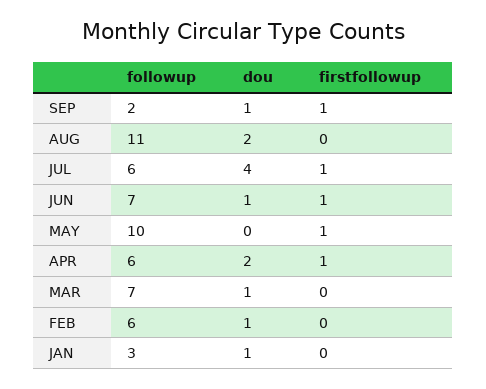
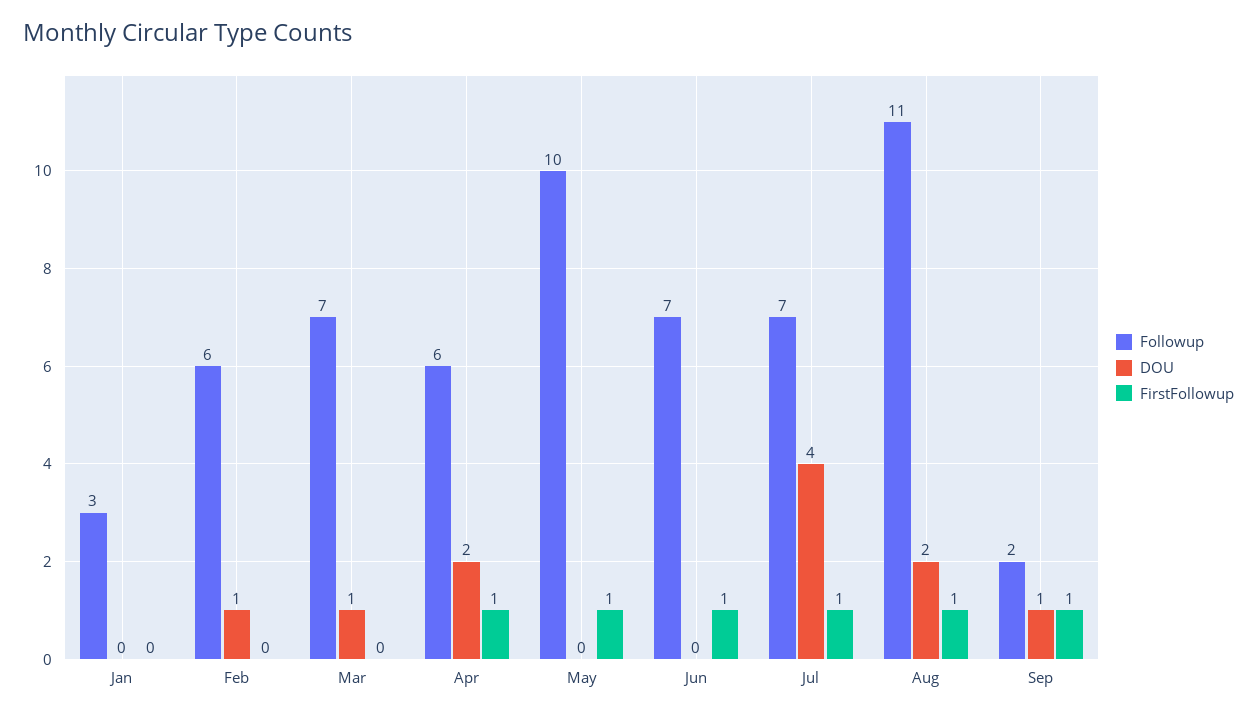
  {
    "followup": {
      "SEP": 2,
      "AUG": 11,
-     "JUL": 6,
+     "JUL": 7,
      "JUN": 7,
      "MAY": 10,
      "APR": 6,
      "MAR": 7,
      "FEB": 6,
      "JAN": 3
    },
    "dou": {
      "SEP": 1,
      "AUG": 2,
      "JUL": 4,
-     "JUN": 1,
+     "JUN": 0,
      "MAY": 0,
      "APR": 2,
      "MAR": 1,
      "FEB": 1,
-     "JAN": 1
+     "JAN": 0
    },
    "firstfollowup": {
      "SEP": 1,
-     "AUG": 0,
+     "AUG": 1,
      "JUL": 1,
      "JUN": 1,
      "MAY": 1,
      "APR": 1,
      "MAR": 0,
      "FEB": 0,
      "JAN": 0
    }
  }

